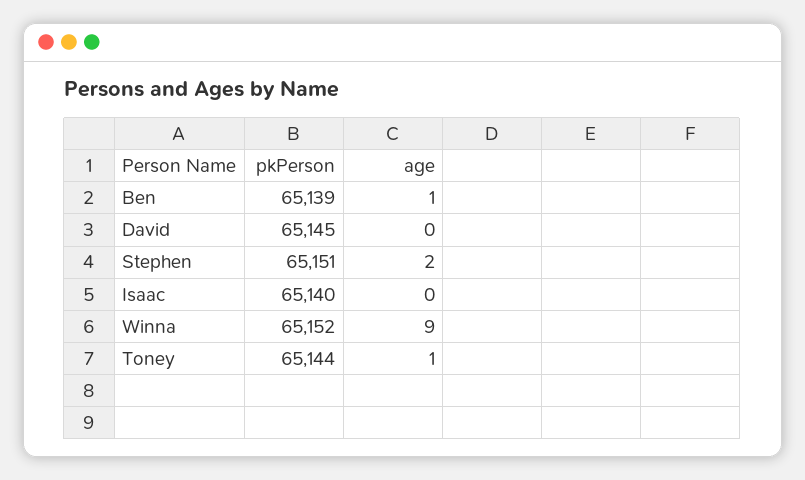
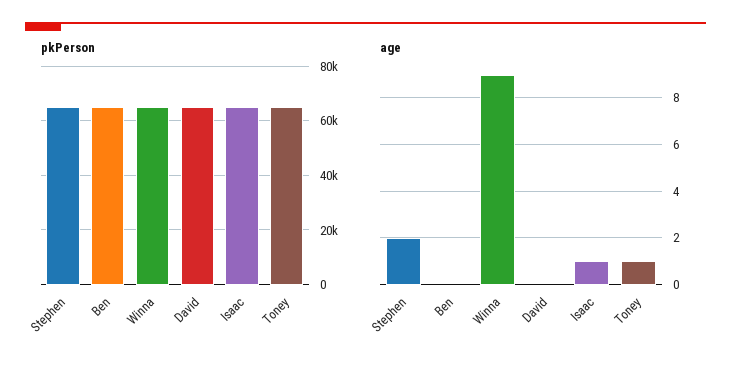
  {
    "pkPerson": {
      "Ben": 65139,
      "David": 65145,
      "Stephen": 65151,
      "Isaac": 65140,
      "Winna": 65152,
      "Toney": 65144
    },
    "age": {
-     "Ben": 1,
+     "Ben": 0,
      "David": 0,
      "Stephen": 2,
-     "Isaac": 0,
+     "Isaac": 1,
      "Winna": 9,
      "Toney": 1
    }
  }

